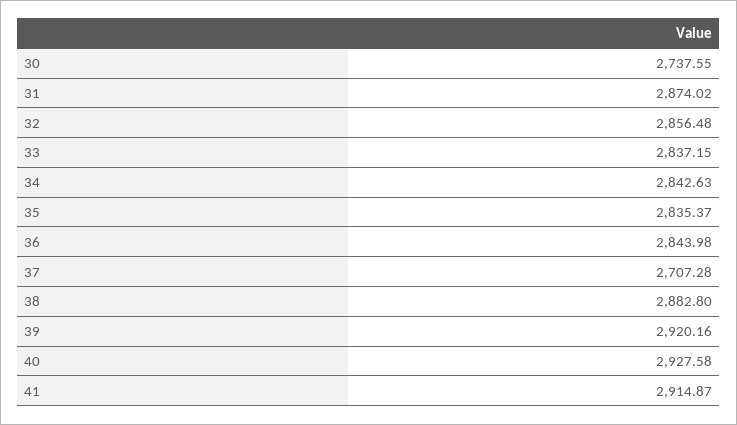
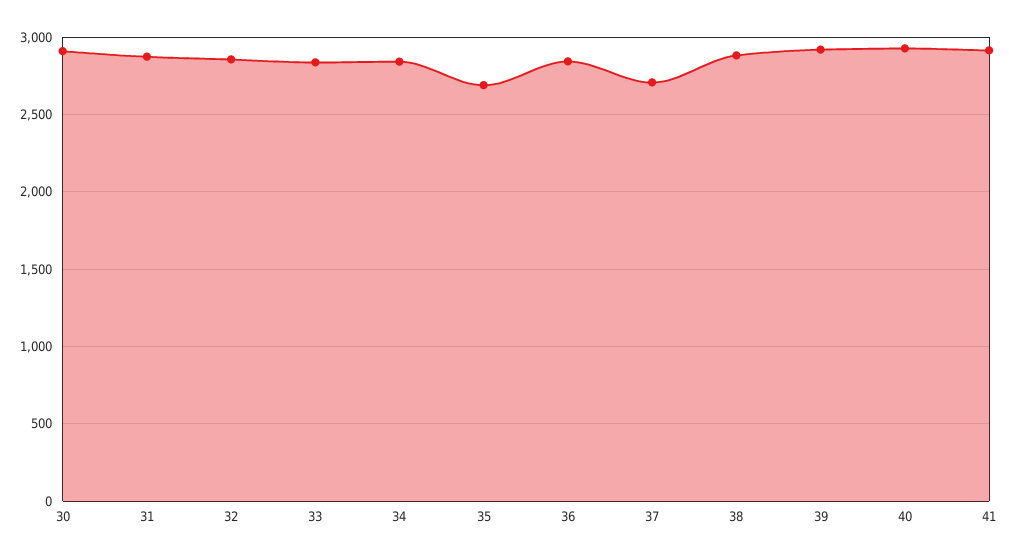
  {
-   "30": 2737.55,
+   "30": 2900,
    "31": 2874.02,
    "32": 2856.48,
    "33": 2837.15,
    "34": 2842.63,
-   "35": 2835.37,
+   "35": 2700,
    "36": 2843.98,
    "37": 2707.28,
    "38": 2882.8,
    "39": 2920.16,
    "40": 2927.58,
    "41": 2914.87
  }

